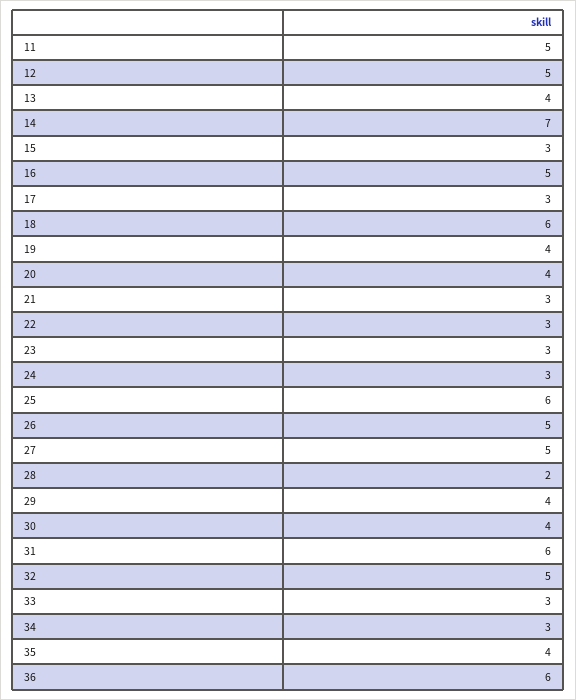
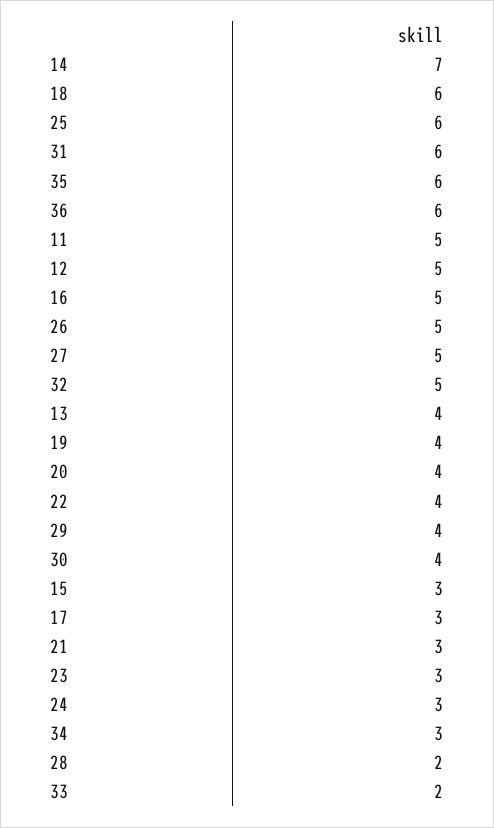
  {
    "11": 5,
    "12": 5,
    "13": 4,
    "14": 7,
    "15": 3,
    "16": 5,
    "17": 3,
    "18": 6,
    "19": 4,
    "20": 4,
    "21": 3,
-   "22": 3,
+   "22": 4,
    "23": 3,
    "24": 3,
    "25": 6,
    "26": 5,
    "27": 5,
    "28": 2,
    "29": 4,
    "30": 4,
    "31": 6,
    "32": 5,
-   "33": 3,
+   "33": 2,
    "34": 3,
-   "35": 4,
+   "35": 6,
    "36": 6
  }

